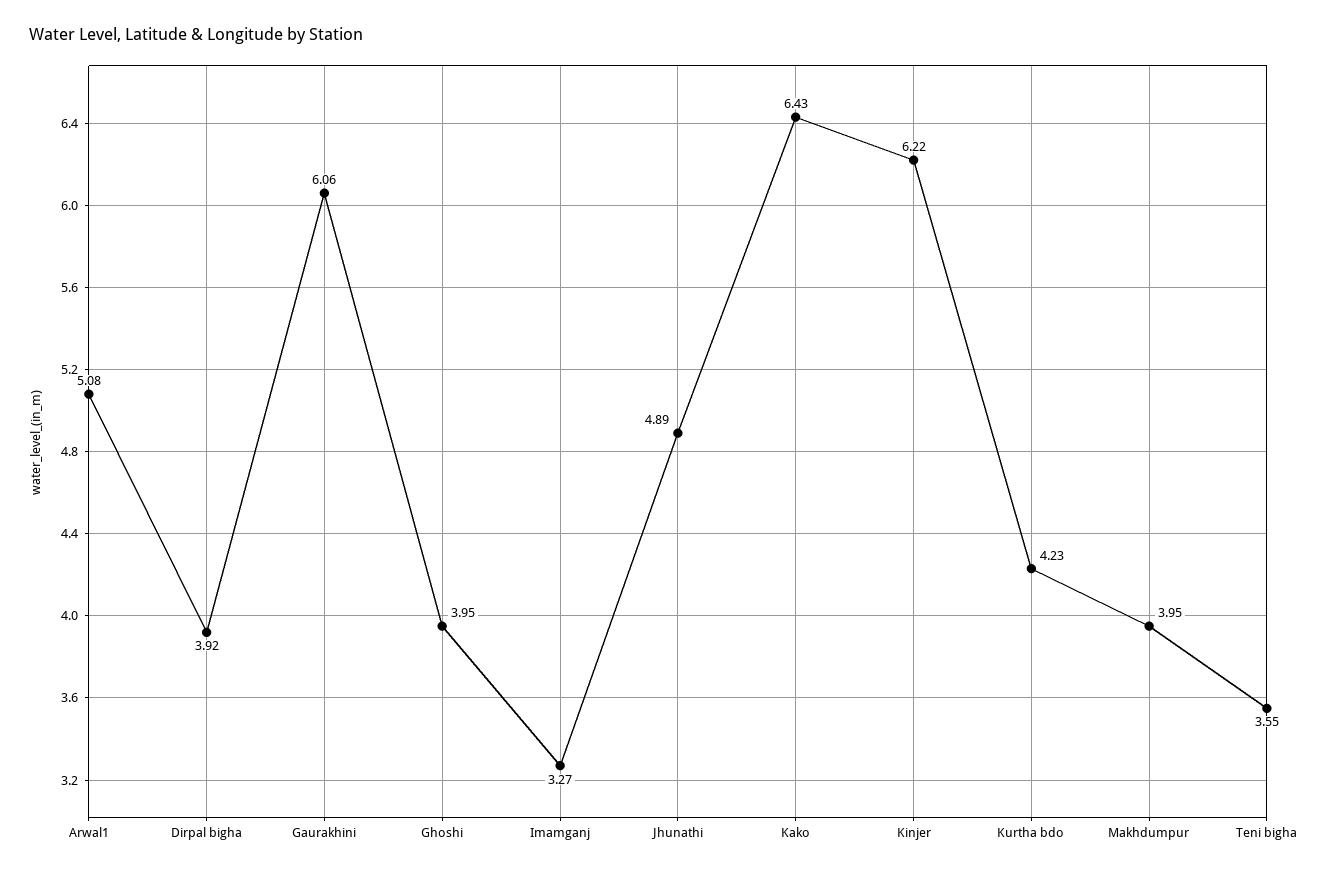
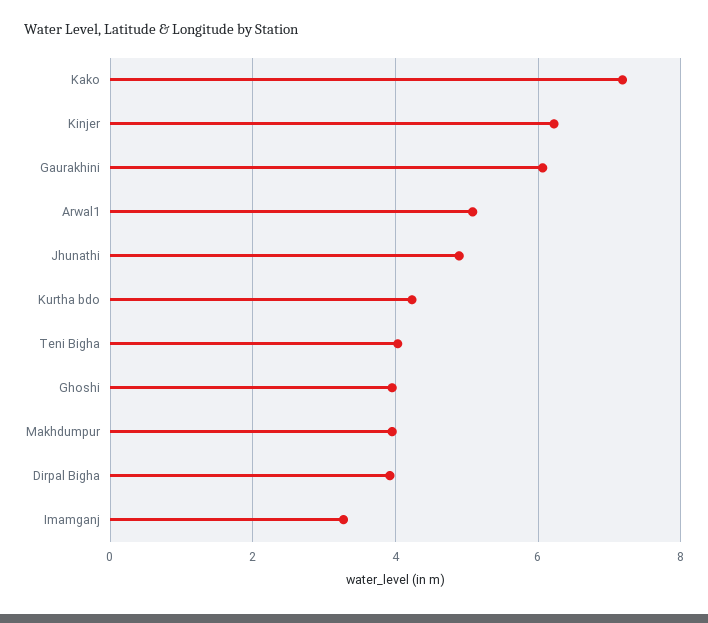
  {
    "Arwal1": 5.08,
    "Dirpal bigha": 3.92,
    "Gaurakhini": 6.06,
    "Ghoshi": 3.95,
    "Imamganj": 3.27,
    "Jhunathi": 4.89,
-   "Kako": 6.43,
+   "Kako": 7.2,
    "Kinjer": 6.22,
    "Kurtha bdo": 4.23,
    "Makhdumpur": 3.95,
-   "Teni bigha": 3.55
+   "Teni bigha": 4
  }

